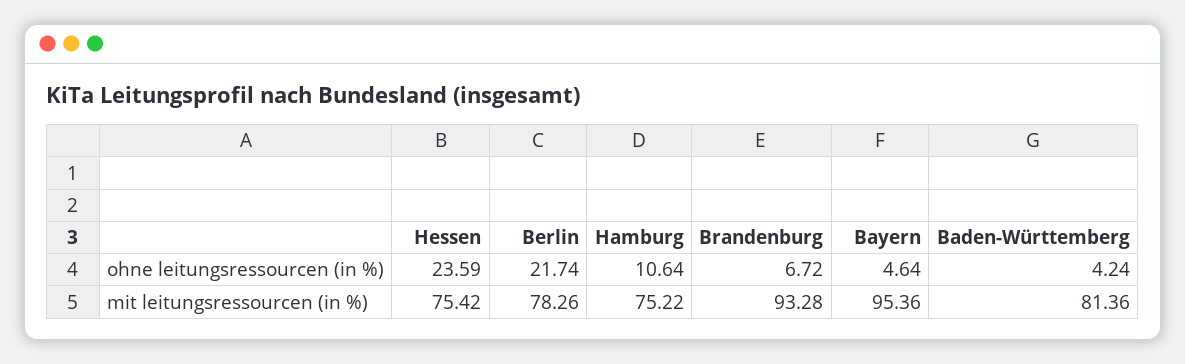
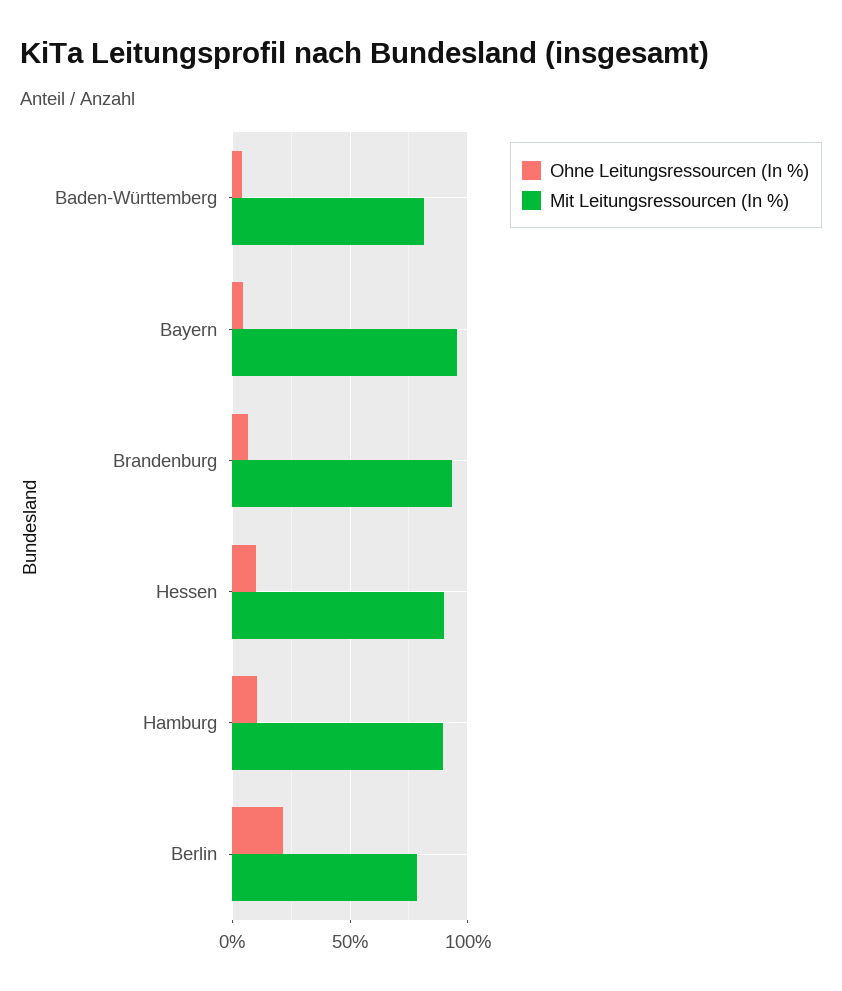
  {
    "ohne leitungsressourcen (in %)": {
-     "Hessen": 23.59,
+     "Hessen": 10,
      "Berlin": 21.74,
      "Hamburg": 10.64,
      "Brandenburg": 6.72,
      "Bayern": 4.64,
      "Baden-Württemberg": 4.24
    },
    "mit leitungsressourcen (in %)": {
-     "Hessen": 75.42,
+     "Hessen": 90,
      "Berlin": 78.26,
-     "Hamburg": 75.22,
+     "Hamburg": 90,
      "Brandenburg": 93.28,
      "Bayern": 95.36,
      "Baden-Württemberg": 81.36
    }
  }

